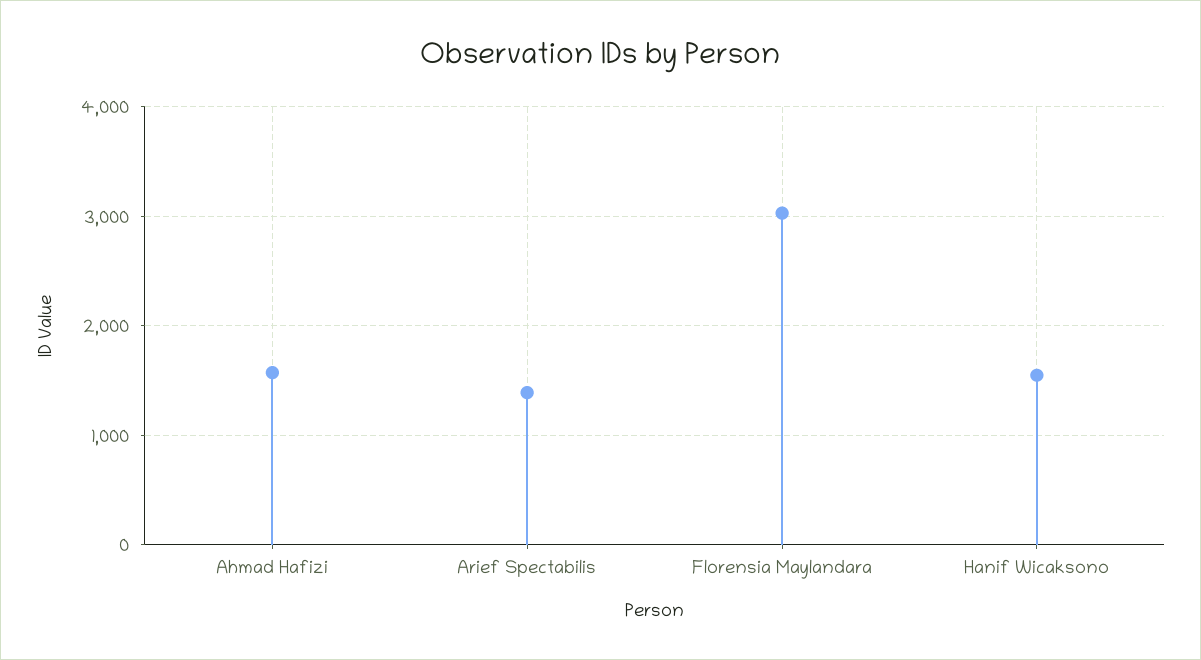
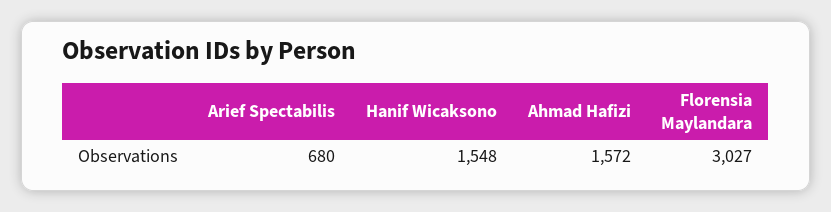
  {
    "Ahmad Hafizi": 1572,
-   "Arief Spectabilis": 1400,
+   "Arief Spectabilis": 680,
    "Florensia Maylandara": 3027,
    "Hanif Wicaksono": 1548
  }

